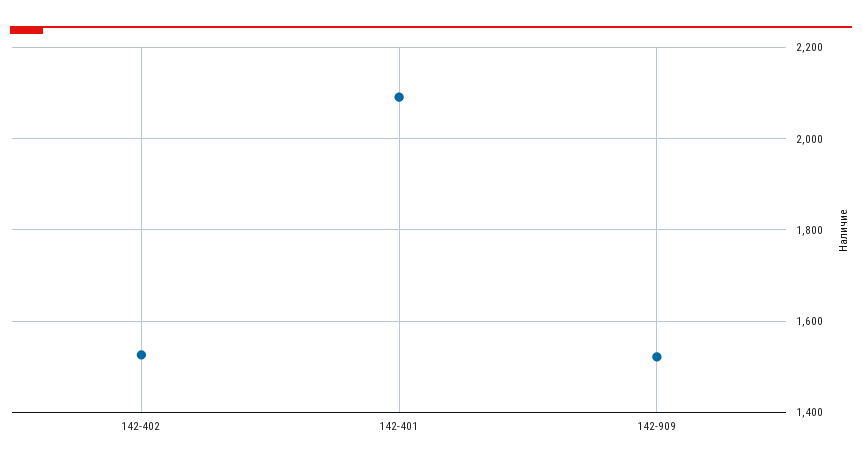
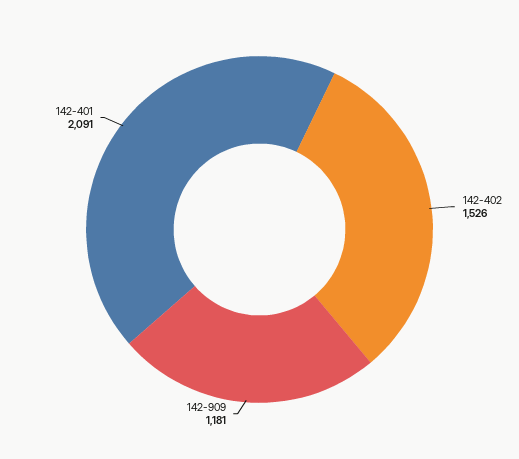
  {
    "142-402": 1526,
    "142-401": 2091,
-   "142-909": 1520
+   "142-909": 1181
  }

